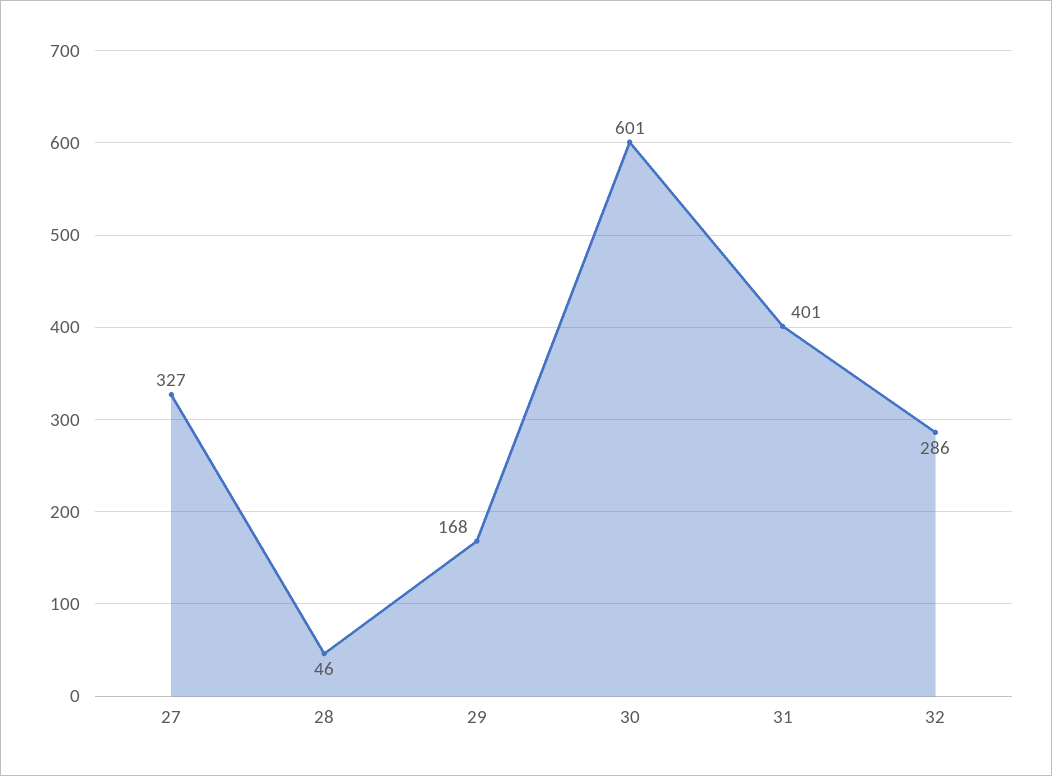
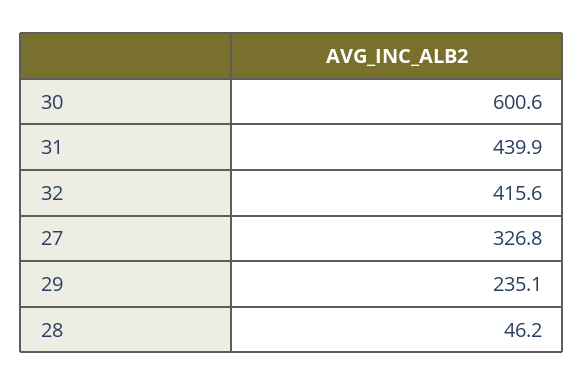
  {
    "27": 326.8,
    "28": 46.2,
-   "29": 168,
+   "29": 235.1,
    "30": 600.6,
-   "31": 401,
+   "31": 439.9,
-   "32": 286
+   "32": 415.6
  }

